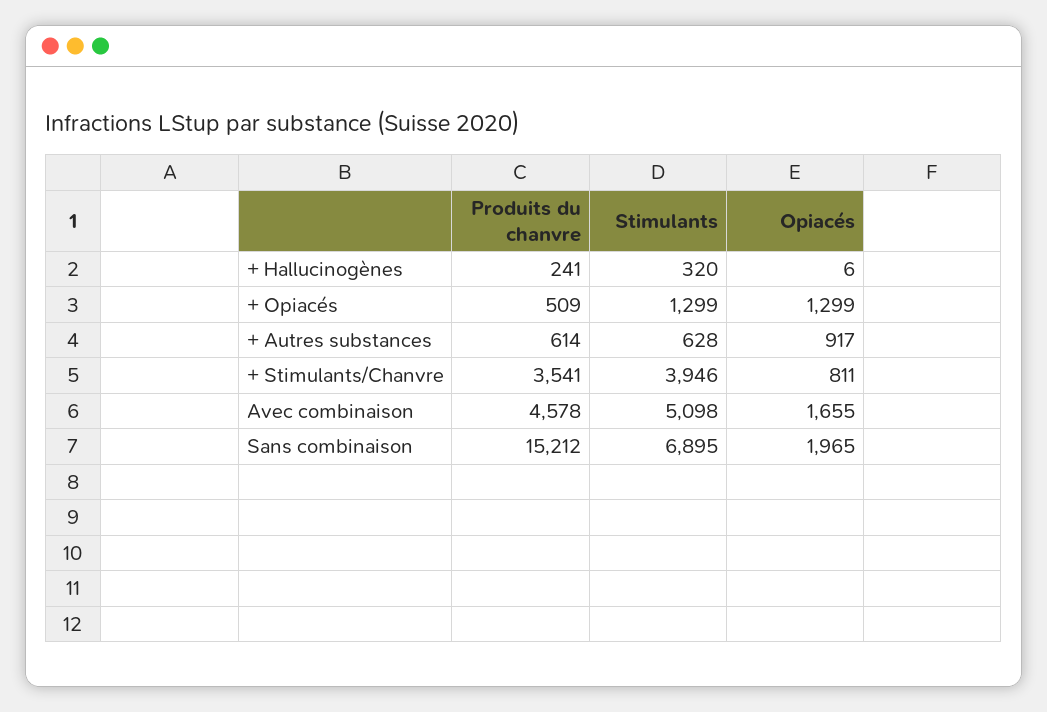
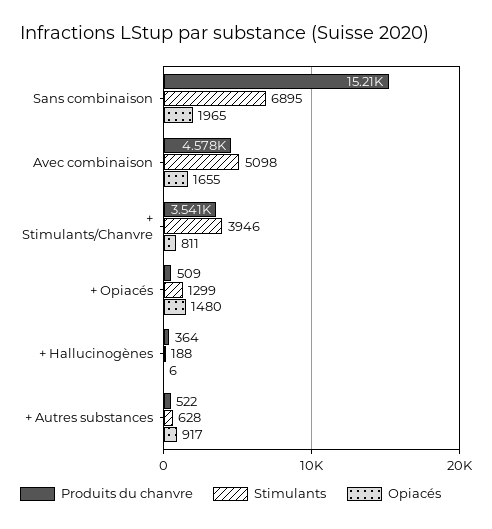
  {
    "Produits du chanvre": {
-     "+ Hallucinogènes": 241,
+     "+ Hallucinogènes": 364,
      "+ Opiacés": 509,
-     "+ Autres substances": 614,
+     "+ Autres substances": 522,
      "+ Stimulants/Chanvre": 3541,
      "Avec combinaison": 4578,
      "Sans combinaison": 15212
    },
    "Stimulants": {
-     "+ Hallucinogènes": 320,
+     "+ Hallucinogènes": 188,
      "+ Opiacés": 1299,
      "+ Autres substances": 628,
      "+ Stimulants/Chanvre": 3946,
      "Avec combinaison": 5098,
      "Sans combinaison": 6895
    },
    "Opiacés": {
      "+ Hallucinogènes": 6,
-     "+ Opiacés": 1299,
+     "+ Opiacés": 1480,
      "+ Autres substances": 917,
      "+ Stimulants/Chanvre": 811,
      "Avec combinaison": 1655,
      "Sans combinaison": 1965
    }
  }

